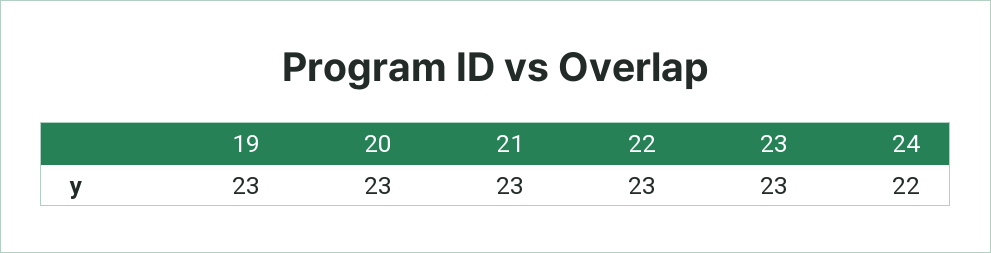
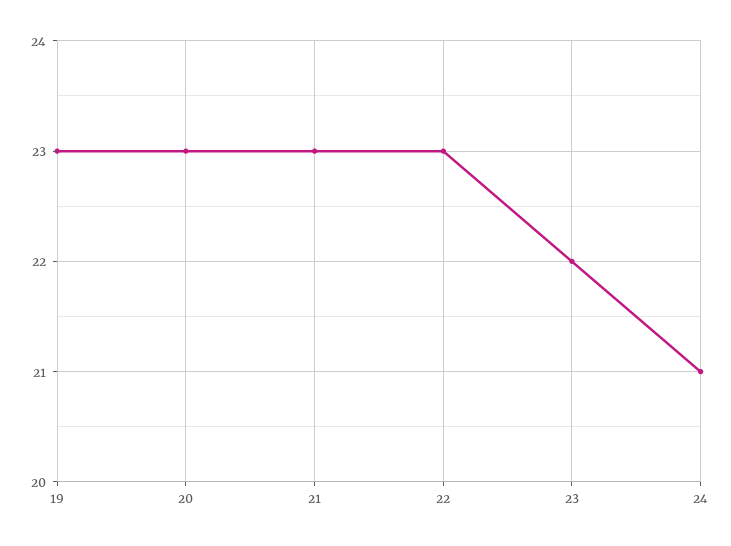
  {
    "19": 23,
    "20": 23,
    "21": 23,
    "22": 23,
-   "23": 23,
+   "23": 22,
-   "24": 22
+   "24": 21
  }

